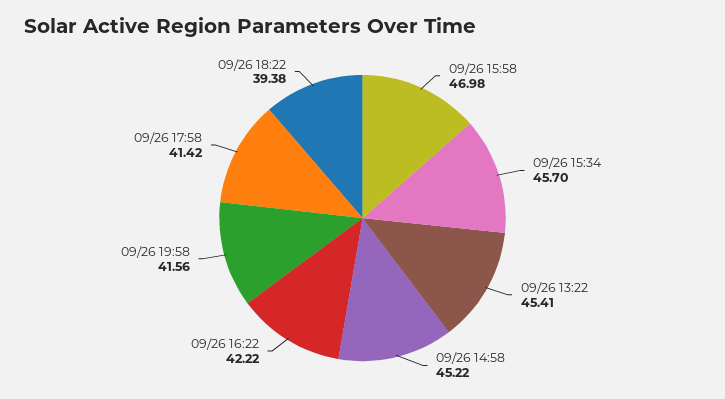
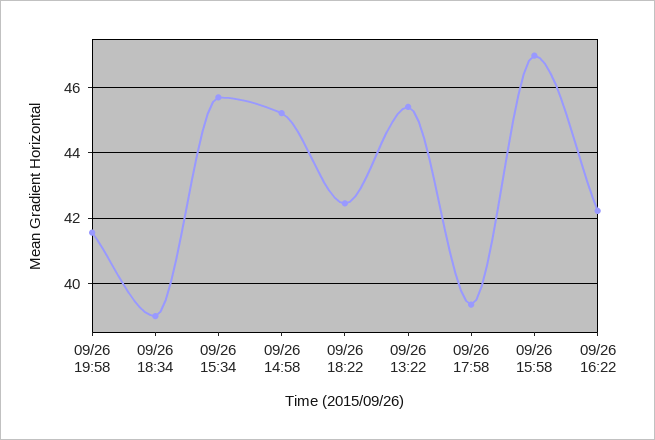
  {
    "09/26 15:58": 46.98,
    "09/26 15:34": 45.7,
    "09/26 13:22": 45.41,
    "09/26 14:58": 45.22,
    "09/26 16:22": 42.22,
    "09/26 19:58": 41.56,
-   "09/26 17:58": 41.42,
+   "09/26 17:58": 39.4,
-   "09/26 18:22": 39.38
+   "09/26 18:22": 42.4,
+   "09/26 18:34": 39
  }

